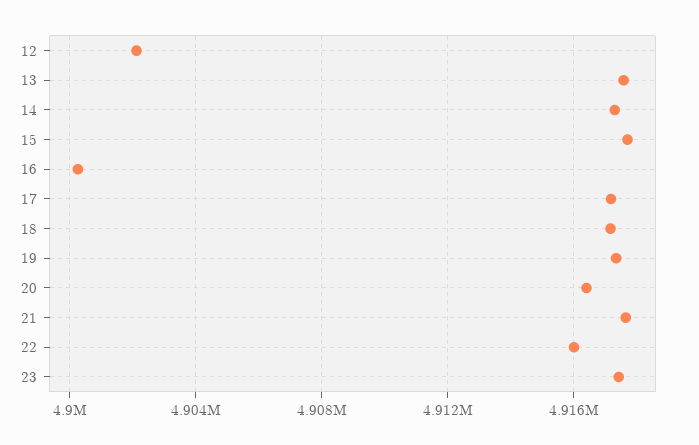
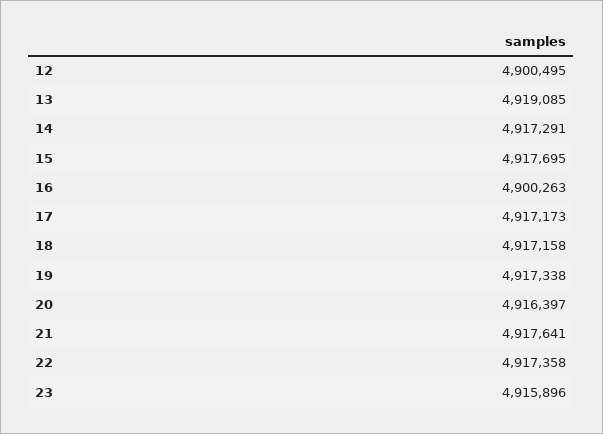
  {
-   "12": 4902000,
+   "12": 4900495,
-   "13": 4917500,
+   "13": 4919085,
    "14": 4917291,
    "15": 4917695,
    "16": 4900263,
    "17": 4917173,
    "18": 4917158,
    "19": 4917338,
    "20": 4916397,
    "21": 4917641,
-   "22": 4916000,
+   "22": 4917358,
-   "23": 4917500
+   "23": 4915896
  }

